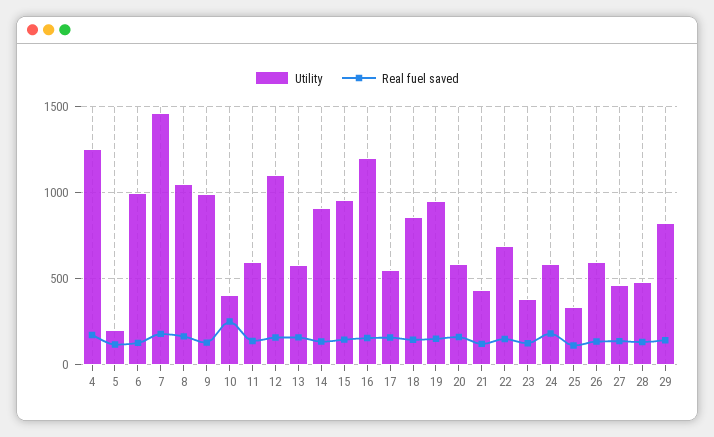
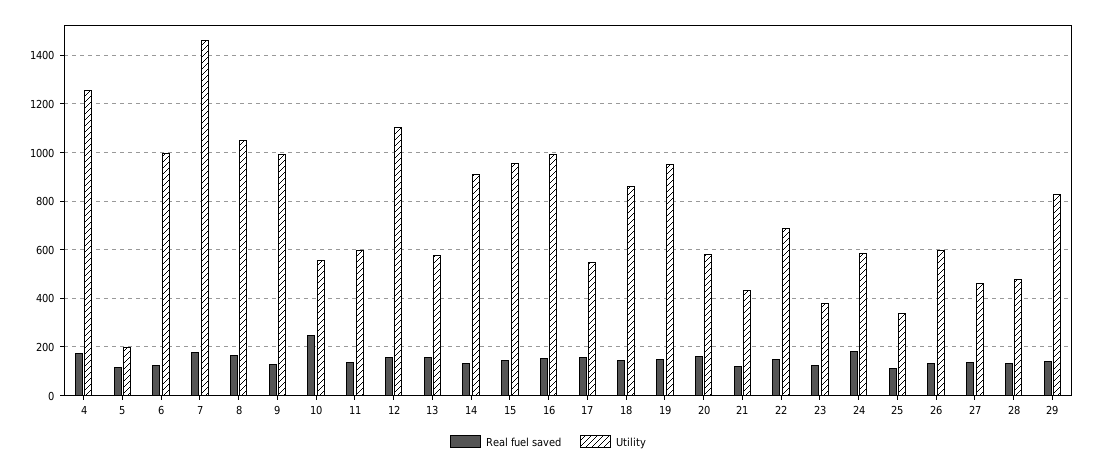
  {
    "Utility": {
      "4": 1250,
      "5": 200,
      "6": 1000,
      "7": 1450,
      "8": 1050,
      "9": 1000,
-     "10": 400,
+     "10": 550,
      "11": 600,
      "12": 1100,
      "13": 575,
      "14": 900,
      "15": 950,
-     "16": 1200,
+     "16": 1000,
      "17": 550,
      "18": 850,
      "19": 950,
      "20": 575,
      "21": 425,
      "22": 700,
      "23": 375,
      "24": 575,
      "25": 350,
      "26": 600,
      "27": 450,
      "28": 475,
      "29": 825
    },
    "Real fuel saved": {
      "4": 175,
      "5": 125,
      "6": 125,
      "7": 175,
      "8": 175,
      "9": 125,
      "10": 250,
      "11": 150,
      "12": 150,
      "13": 150,
      "14": 125,
      "15": 150,
      "16": 150,
      "17": 150,
      "18": 150,
      "19": 150,
      "20": 150,
      "21": 125,
      "22": 150,
      "23": 125,
      "24": 175,
      "25": 100,
      "26": 125,
      "27": 125,
      "28": 125,
      "29": 150
    }
  }

